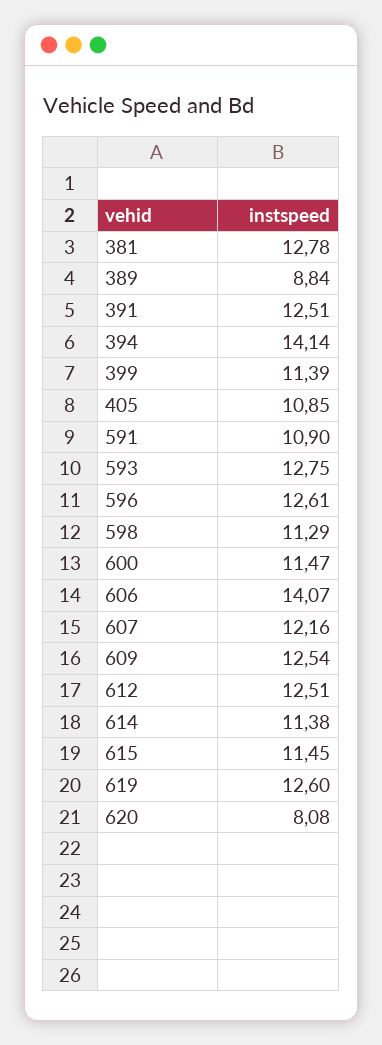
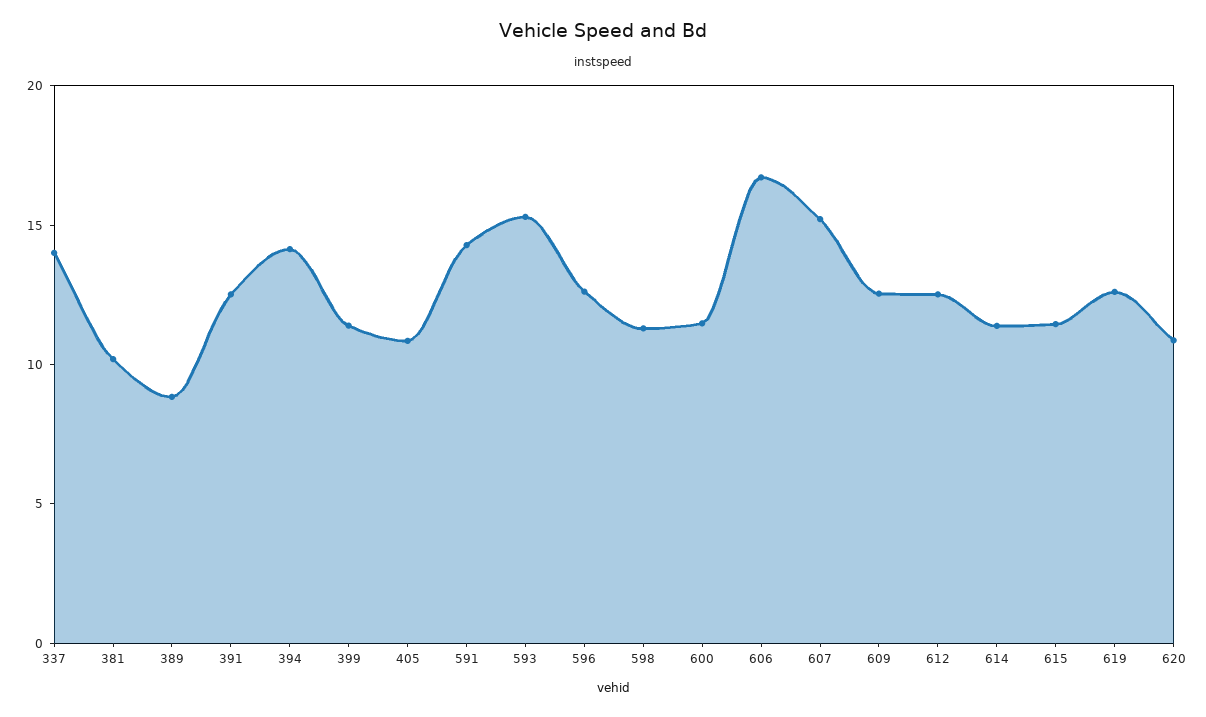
  {
-   "381": 12.78,
+   "381": 10,
    "389": 8.84,
    "391": 12.51,
    "394": 14.14,
    "399": 11.39,
    "405": 10.85,
-   "591": 10.9,
+   "591": 14,
-   "593": 12.75,
+   "593": 15,
    "596": 12.61,
    "598": 11.29,
    "600": 11.47,
-   "606": 14.07,
+   "606": 17,
-   "607": 12.16,
+   "607": 15,
    "609": 12.54,
    "612": 12.51,
    "614": 11.38,
    "615": 11.45,
    "619": 12.6,
-   "620": 8.08
+   "620": 11,
+   "337": 14
  }

